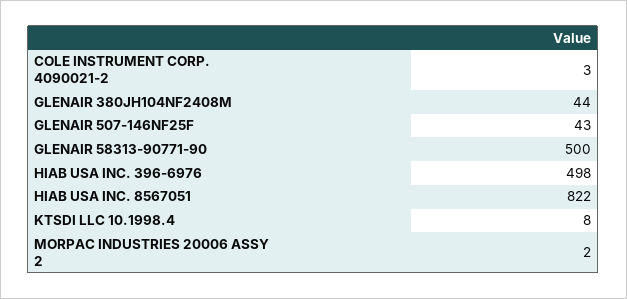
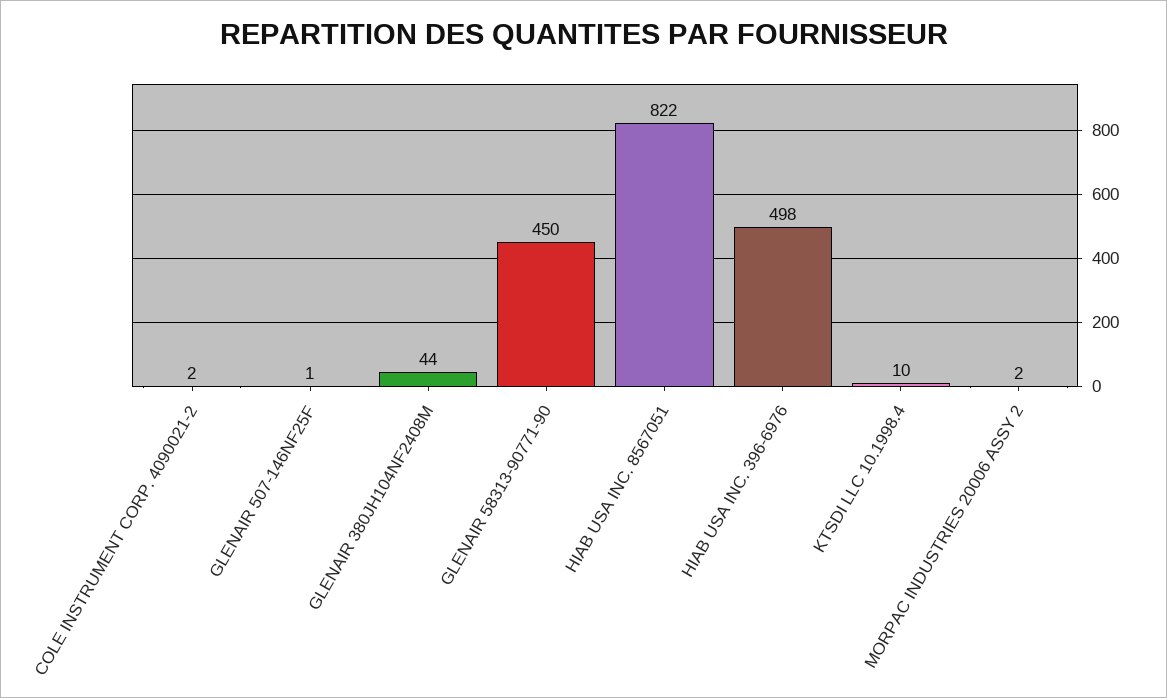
  {
-   "COLE INSTRUMENT CORP. 4090021-2": 3,
+   "COLE INSTRUMENT CORP. 4090021-2": 2,
    "GLENAIR 380JH104NF2408M": 44,
-   "GLENAIR 507-146NF25F": 43,
+   "GLENAIR 507-146NF25F": 1,
-   "GLENAIR 58313-90771-90": 500,
+   "GLENAIR 58313-90771-90": 450,
    "HIAB USA INC. 396-6976": 498,
    "HIAB USA INC. 8567051": 822,
-   "KTSDI LLC 10.1998.4": 8,
+   "KTSDI LLC 10.1998.4": 10,
    "MORPAC INDUSTRIES 20006 ASSY 2": 2
  }

